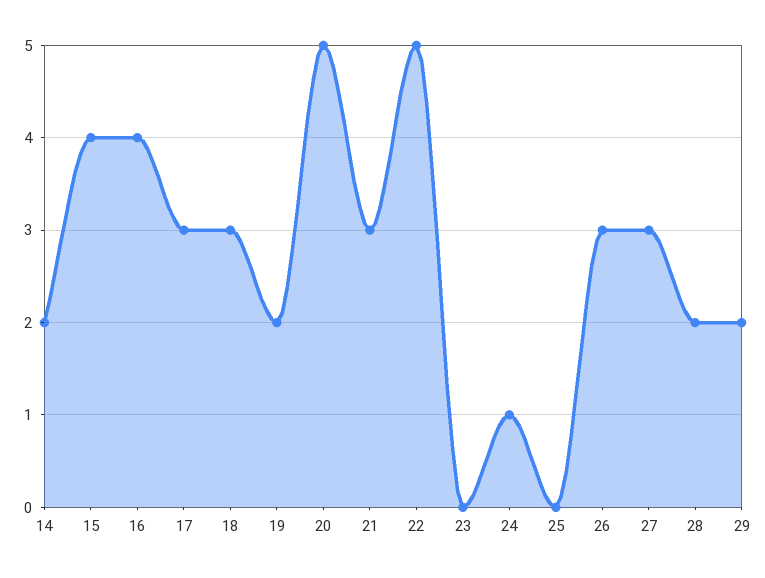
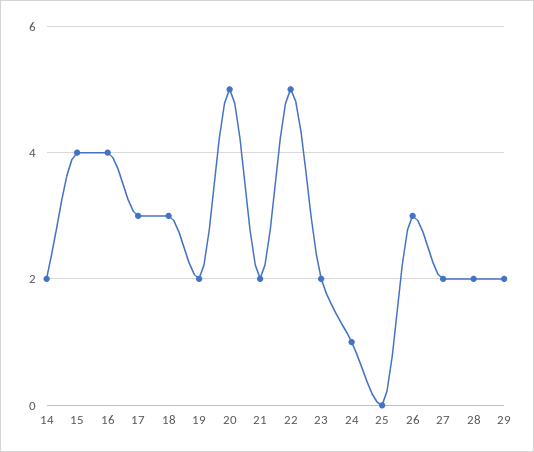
  {
    "14": 2,
    "15": 4,
    "16": 4,
    "17": 3,
    "18": 3,
    "19": 2,
    "20": 5,
-   "21": 3,
+   "21": 2,
    "22": 5,
-   "23": 0,
+   "23": 2,
    "24": 1,
    "25": 0,
    "26": 3,
-   "27": 3,
+   "27": 2,
    "28": 2,
    "29": 2
  }

